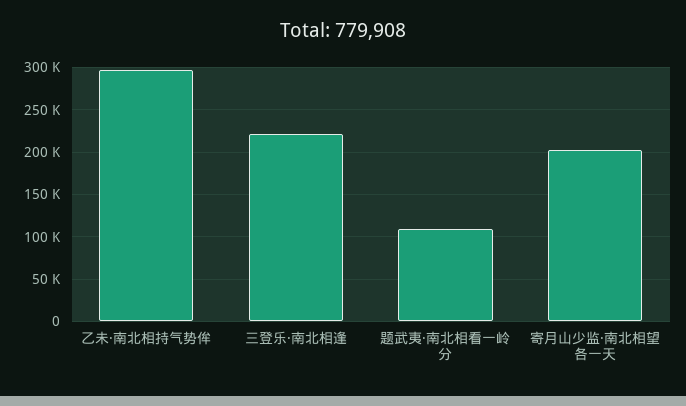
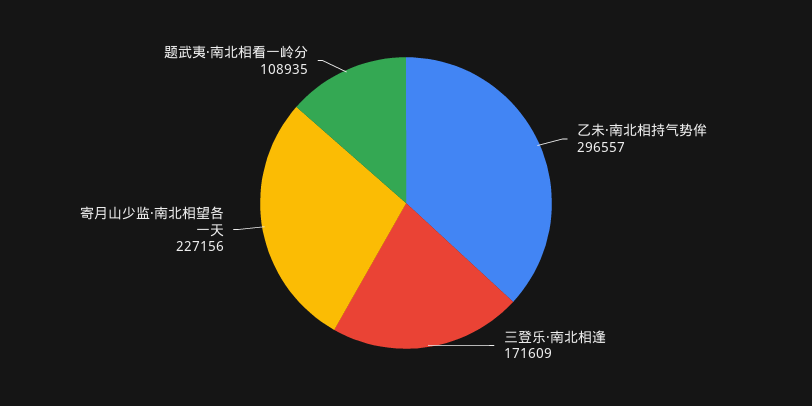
  {
    "乙未·南北相持气势侔": 296557,
-   "三登乐·南北相逢": 220000,
+   "三登乐·南北相逢": 171609,
    "题武夷·南北相看一岭分": 108935,
-   "寄月山少监·南北相望各一天": 200000
+   "寄月山少监·南北相望各一天": 227156
  }

